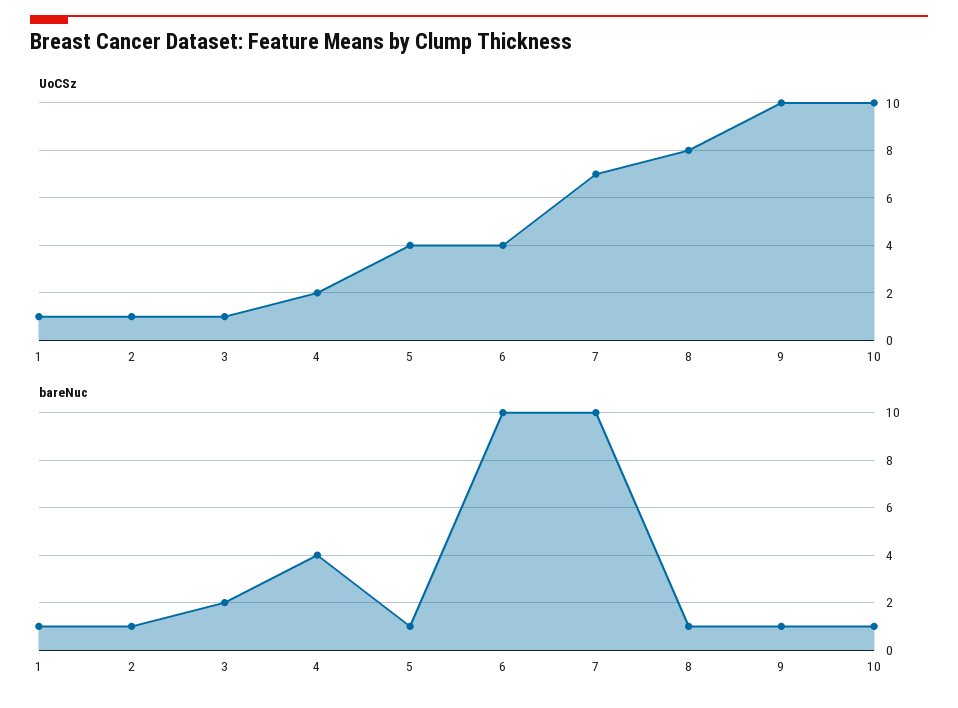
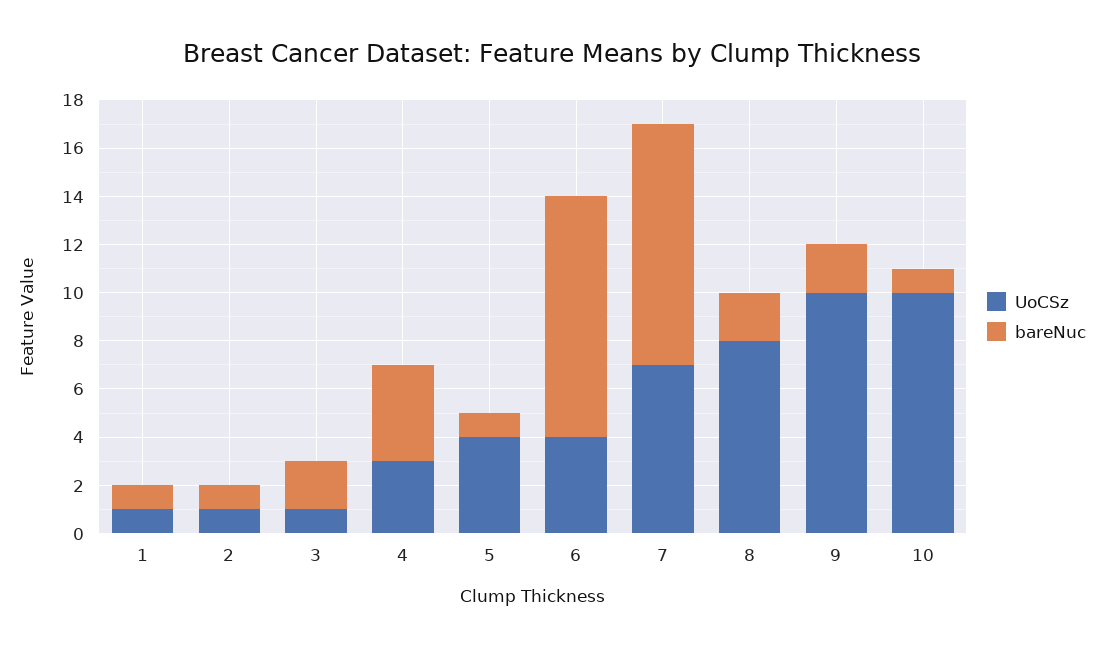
  {
    "UoCSz": {
      "1": 1,
      "2": 1,
      "3": 1,
-     "4": 2,
+     "4": 3,
      "5": 4,
      "6": 4,
      "7": 7,
      "8": 8,
      "9": 10,
      "10": 10
    },
    "bareNuc": {
      "1": 1,
      "2": 1,
      "3": 2,
      "4": 4,
      "5": 1,
      "6": 10,
      "7": 10,
-     "8": 1,
+     "8": 2,
-     "9": 1,
+     "9": 2,
      "10": 1
    }
  }

